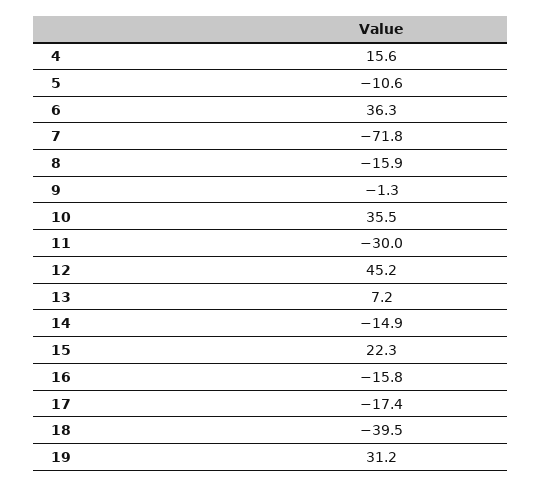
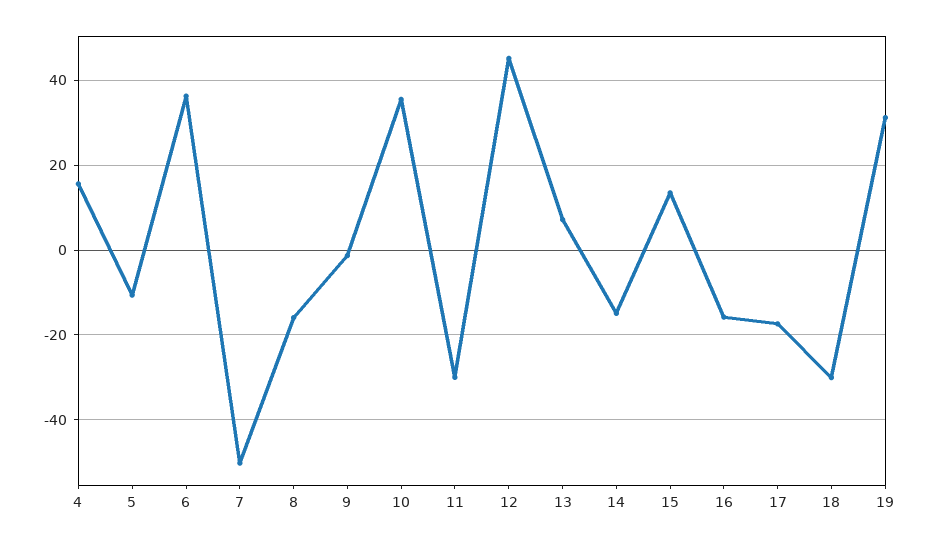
  {
    "4": 15.6,
    "5": -10.6,
    "6": 36.3,
-   "7": -71.8,
+   "7": -50,
    "8": -15.9,
    "9": -1.3,
    "10": 35.5,
    "11": -30,
    "12": 45.2,
    "13": 7.2,
    "14": -14.9,
-   "15": 22.3,
+   "15": 14,
    "16": -15.8,
    "17": -17.4,
-   "18": -39.5,
+   "18": -30,
    "19": 31.2
  }

